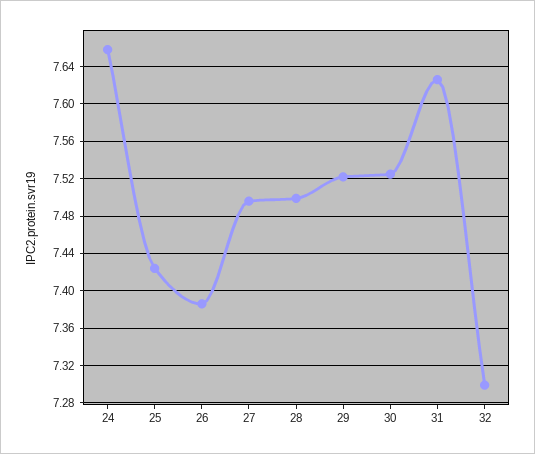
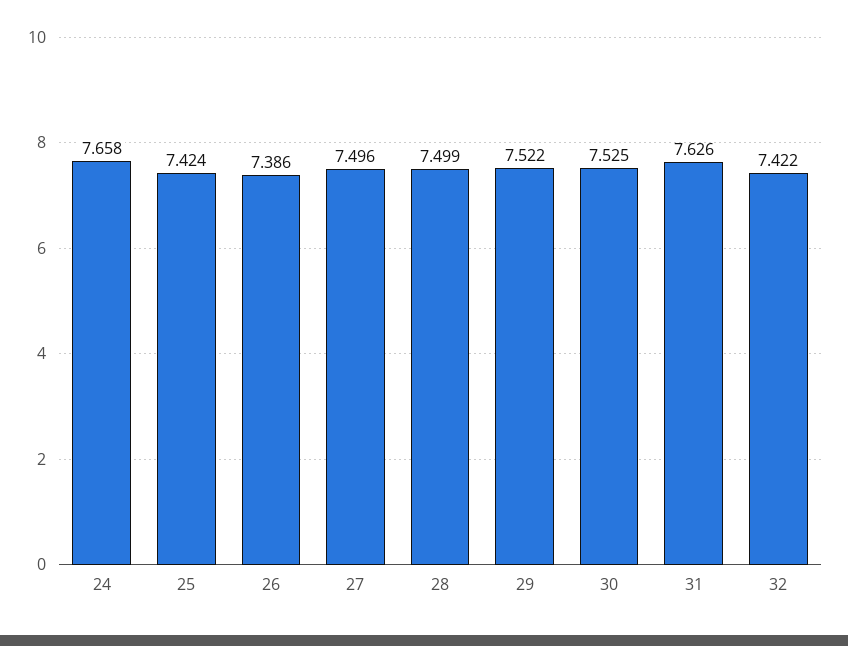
  {
    "24": 7.658,
    "25": 7.424,
    "26": 7.386,
    "27": 7.496,
    "28": 7.499,
    "29": 7.522,
    "30": 7.525,
    "31": 7.626,
-   "32": 7.3
+   "32": 7.422
  }

